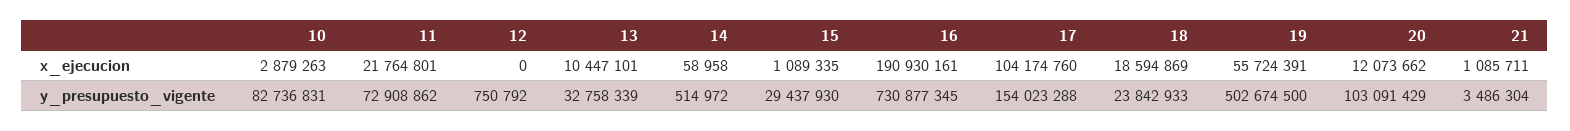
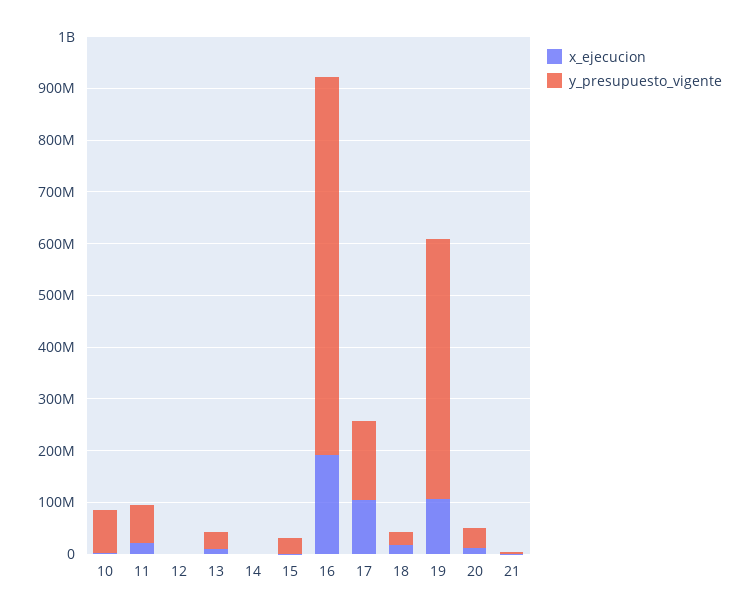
  {
    "x_ejecucion": {
      "10": 2879263,
      "11": 21764801,
      "12": 0,
      "13": 10447101,
      "14": 58958,
      "15": 1089335,
      "16": 190930161,
      "17": 104174760,
      "18": 18594869,
-     "19": 55724391,
+     "19": 100000000,
      "20": 12073662,
      "21": 1085711
    },
    "y_presupuesto_vigente": {
      "10": 82736831,
      "11": 72908862,
      "12": 750792,
      "13": 32758339,
      "14": 514972,
      "15": 29437930,
      "16": 730877345,
      "17": 154023288,
      "18": 23842933,
      "19": 502674500,
-     "20": 103091429,
+     "20": 40000000,
      "21": 3486304
    }
  }

